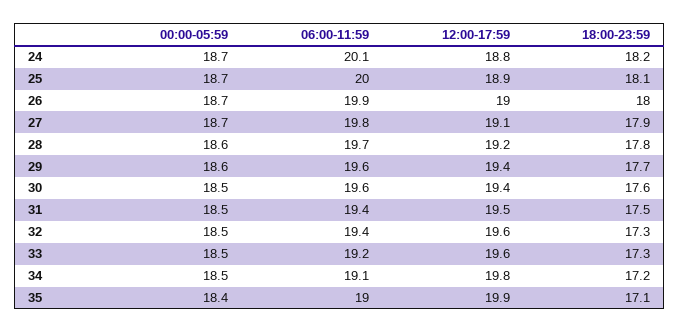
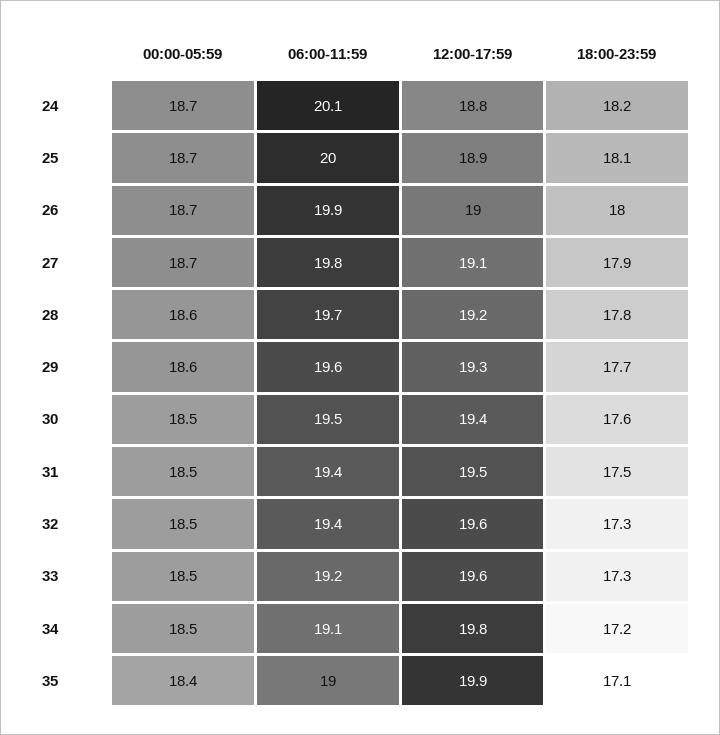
  {
    "00:00-05:59": {
      "24": 18.7,
      "25": 18.7,
      "26": 18.7,
      "27": 18.7,
      "28": 18.6,
      "29": 18.6,
      "30": 18.5,
      "31": 18.5,
      "32": 18.5,
      "33": 18.5,
      "34": 18.5,
      "35": 18.4
    },
    "06:00-11:59": {
      "24": 20.1,
      "25": 20,
      "26": 19.9,
      "27": 19.8,
      "28": 19.7,
      "29": 19.6,
-     "30": 19.6,
+     "30": 19.5,
      "31": 19.4,
      "32": 19.4,
      "33": 19.2,
      "34": 19.1,
      "35": 19
    },
    "12:00-17:59": {
      "24": 18.8,
      "25": 18.9,
      "26": 19,
      "27": 19.1,
      "28": 19.2,
-     "29": 19.4,
+     "29": 19.3,
      "30": 19.4,
      "31": 19.5,
      "32": 19.6,
      "33": 19.6,
      "34": 19.8,
      "35": 19.9
    },
    "18:00-23:59": {
      "24": 18.2,
      "25": 18.1,
      "26": 18,
      "27": 17.9,
      "28": 17.8,
      "29": 17.7,
      "30": 17.6,
      "31": 17.5,
      "32": 17.3,
      "33": 17.3,
      "34": 17.2,
      "35": 17.1
    }
  }

